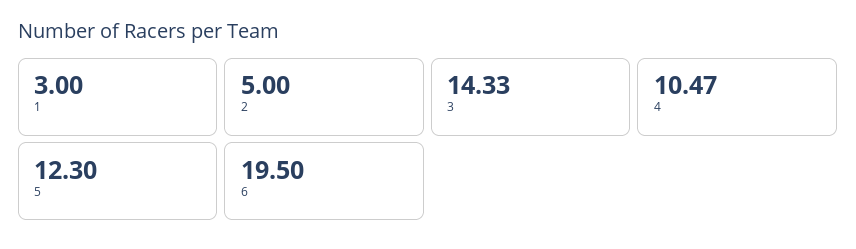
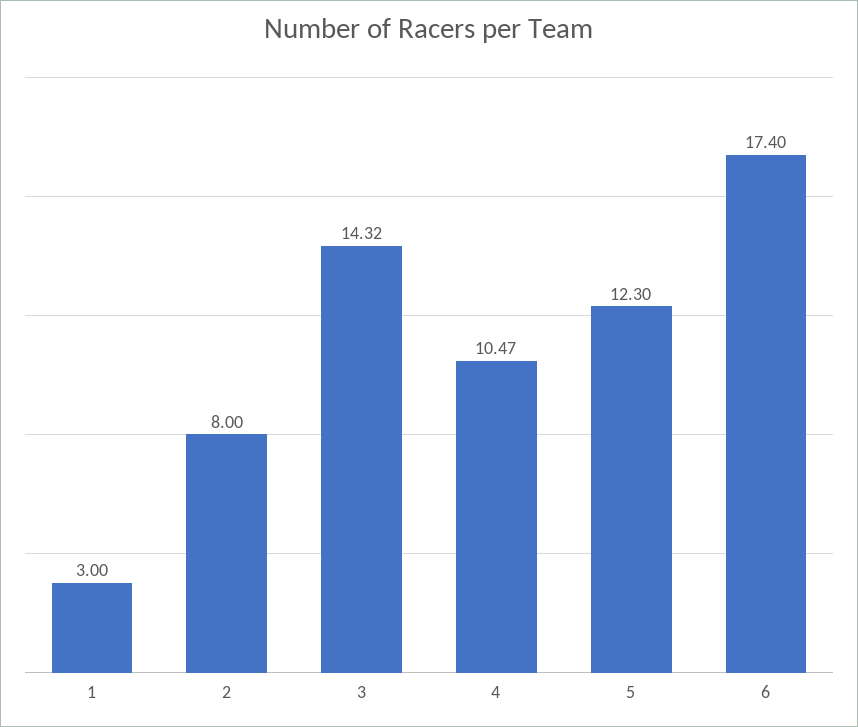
  {
    "1": 3,
-   "2": 5,
+   "2": 8,
-   "3": 14.33,
+   "3": 14.32,
    "4": 10.47,
    "5": 12.3,
-   "6": 19.5
+   "6": 17.4
  }

